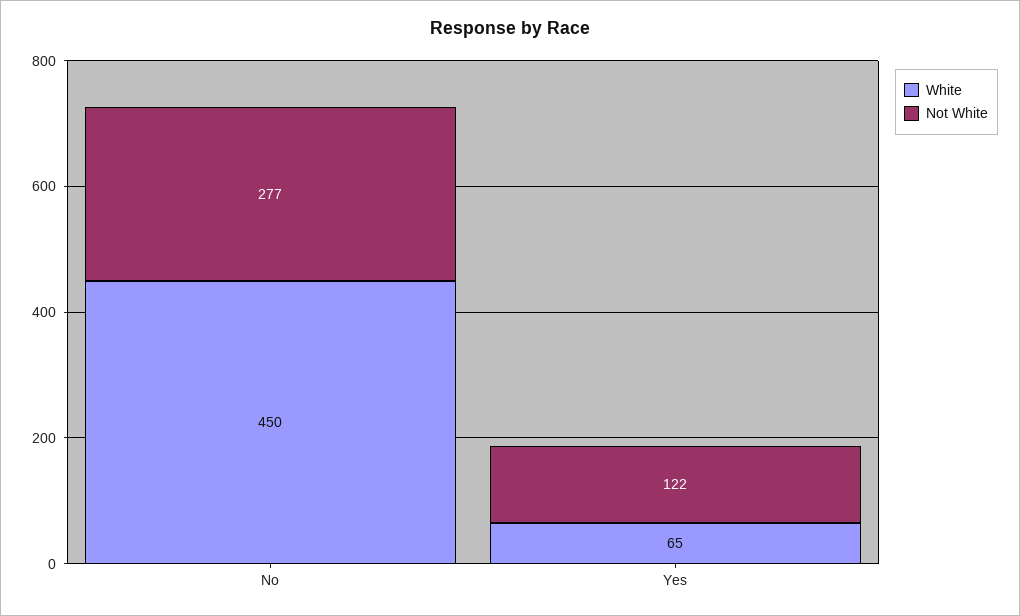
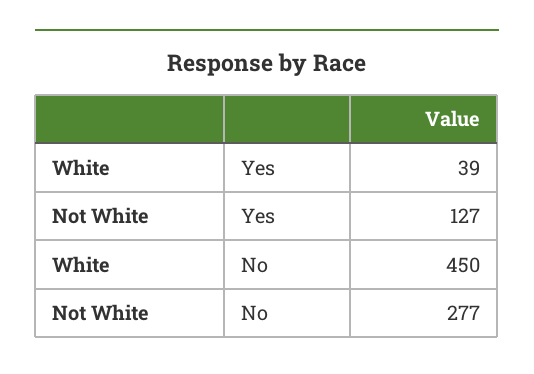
  {
    "White": {
      "No": 450,
-     "Yes": 65
+     "Yes": 39
    },
    "Not White": {
      "No": 277,
-     "Yes": 122
+     "Yes": 127
    }
  }

